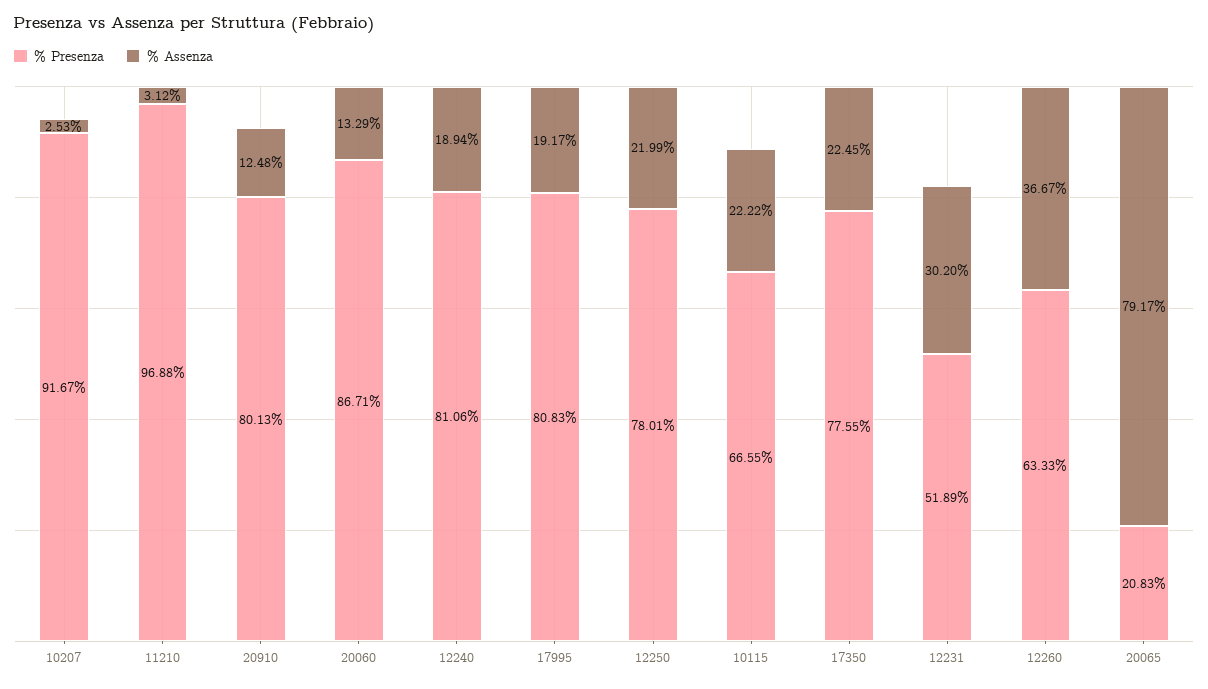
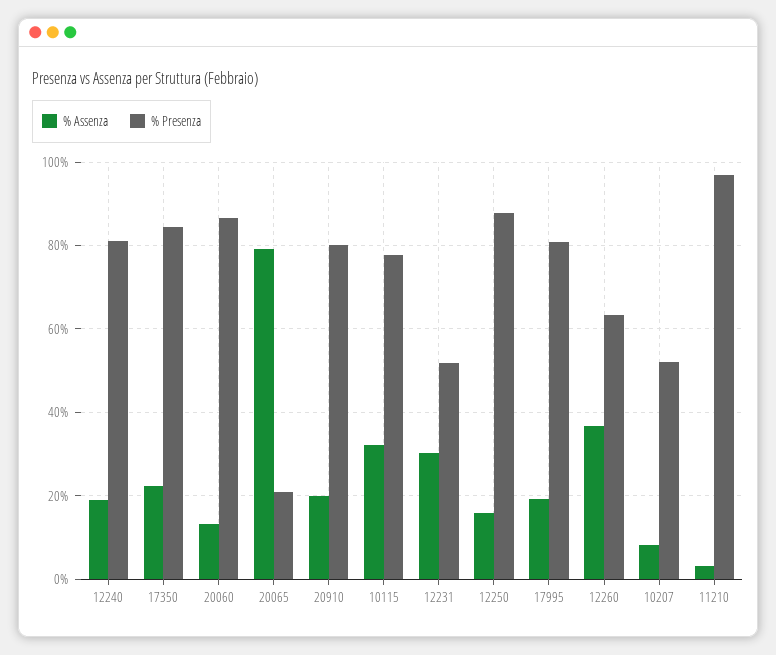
  {
    "% Presenza": {
-     "10207": 91.67,
+     "10207": 52,
      "11210": 96.88,
      "20910": 80.13,
      "20060": 86.71,
      "12240": 81.06,
      "17995": 80.83,
-     "12250": 78.01,
+     "12250": 88,
-     "10115": 66.55,
+     "10115": 78,
-     "17350": 77.55,
+     "17350": 84,
      "12231": 51.89,
      "12260": 63.33,
      "20065": 20.83
    },
    "% Assenza": {
-     "10207": 2.53,
+     "10207": 8,
      "11210": 3.12,
-     "20910": 12.48,
+     "20910": 20,
      "20060": 13.29,
      "12240": 18.94,
      "17995": 19.17,
-     "12250": 21.99,
+     "12250": 16,
-     "10115": 22.22,
+     "10115": 32,
      "17350": 22.45,
      "12231": 30.2,
      "12260": 36.67,
      "20065": 79.17
    }
  }

